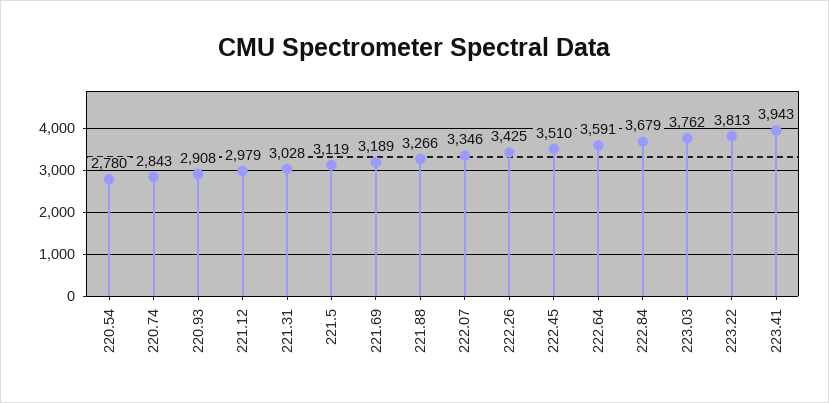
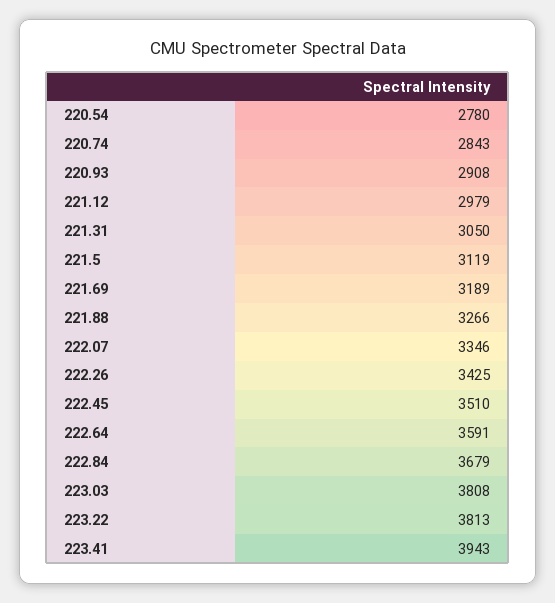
  {
    "220.54": 2780,
    "220.74": 2843,
    "220.93": 2908,
    "221.12": 2979,
-   "221.31": 3028,
+   "221.31": 3050,
    "221.5": 3119,
    "221.69": 3189,
    "221.88": 3266,
    "222.07": 3346,
    "222.26": 3425,
    "222.45": 3510,
    "222.64": 3591,
    "222.84": 3679,
-   "223.03": 3762,
+   "223.03": 3808,
    "223.22": 3813,
    "223.41": 3943
  }

